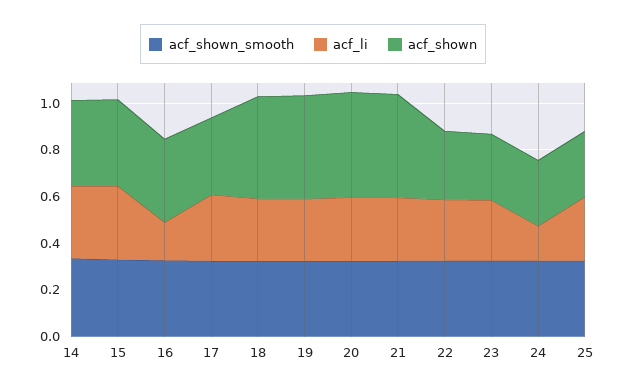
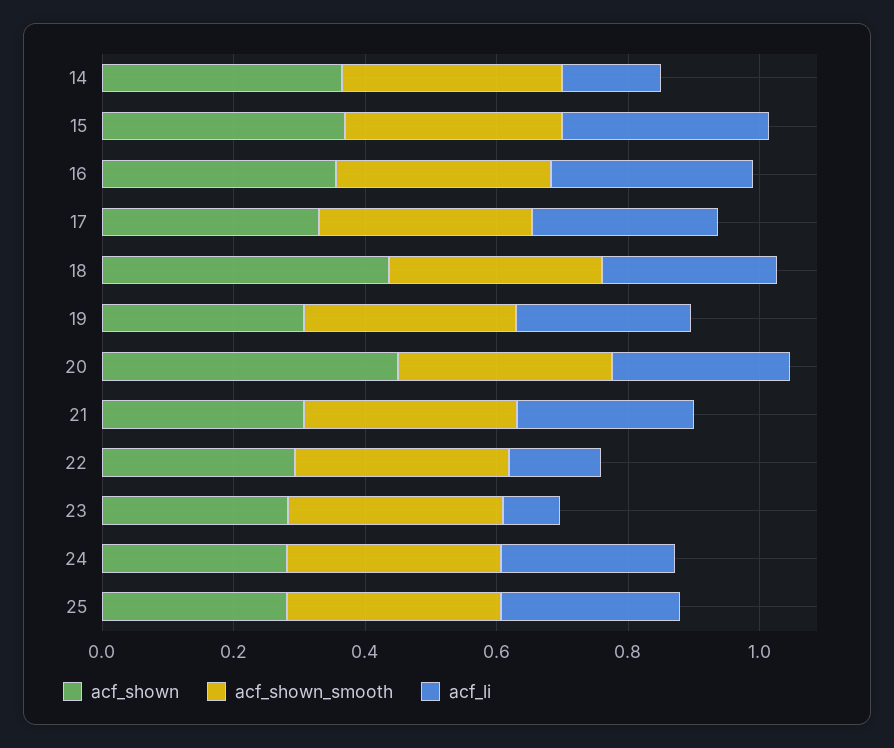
  {
    "acf_shown_smooth": {
      "14": 0.35,
      "15": 0.35,
      "16": 0.35,
      "17": 0.35,
      "18": 0.3,
      "19": 0.3,
      "20": 0.35,
      "21": 0.35,
      "22": 0.35,
      "23": 0.35,
      "24": 0.35,
      "25": 0.35
    },
    "acf_li": {
-     "14": 0.3,
+     "14": 0.15,
      "15": 0.3,
-     "16": 0.15,
+     "16": 0.3,
      "17": 0.3,
      "18": 0.25,
      "19": 0.25,
      "20": 0.25,
      "21": 0.25,
-     "22": 0.25,
+     "22": 0.15,
-     "23": 0.25,
+     "23": 0.1,
-     "24": 0.15,
+     "24": 0.25,
      "25": 0.25
    },
    "acf_shown": {
      "14": 0.35,
      "15": 0.35,
      "16": 0.35,
      "17": 0.35,
      "18": 0.45,
-     "19": 0.45,
+     "19": 0.3,
      "20": 0.45,
-     "21": 0.45,
+     "21": 0.3,
      "22": 0.3,
      "23": 0.3,
      "24": 0.3,
      "25": 0.3
    }
  }

